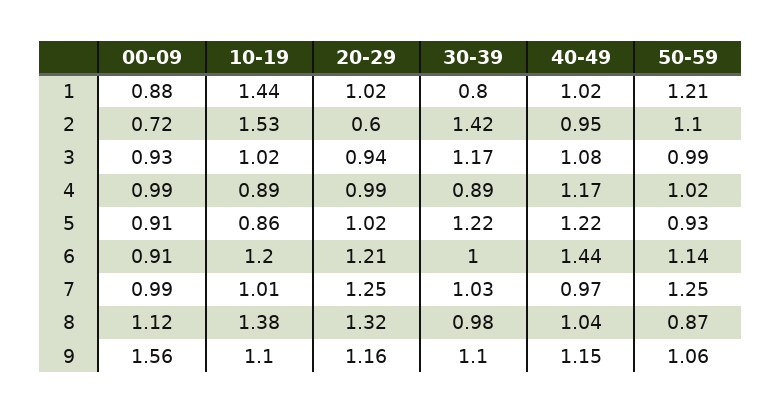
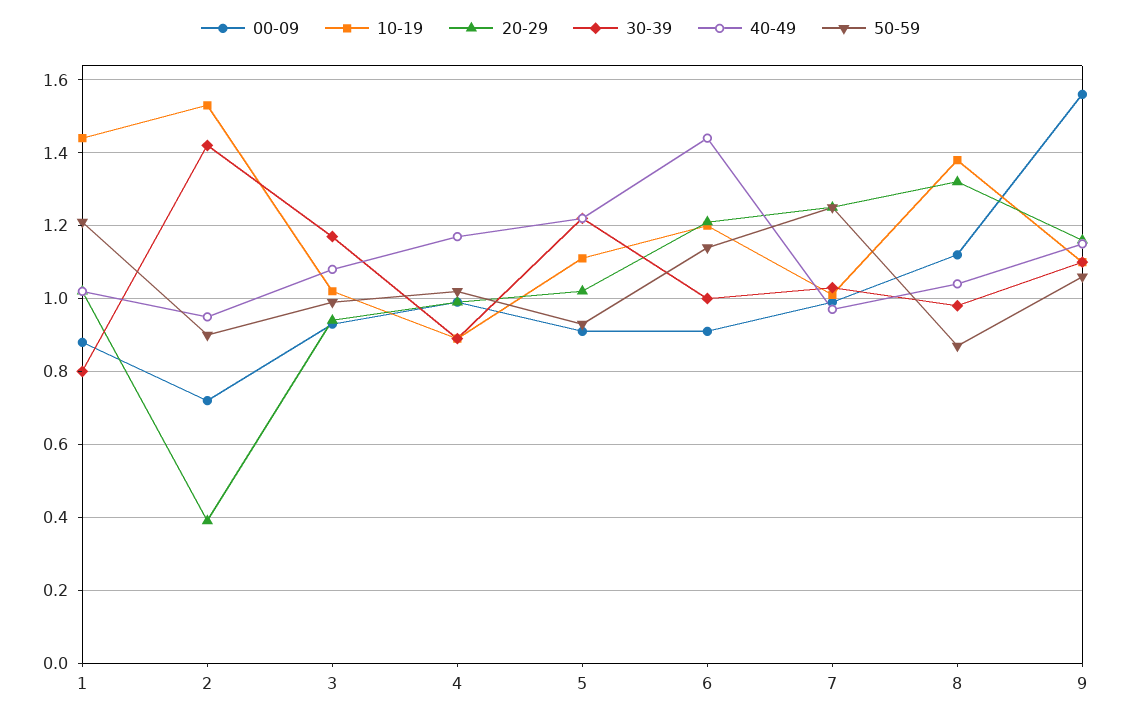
  {
    "00-09": {
      "1": 0.88,
      "2": 0.72,
      "3": 0.93,
      "4": 0.99,
      "5": 0.91,
      "6": 0.91,
      "7": 0.99,
      "8": 1.12,
      "9": 1.56
    },
    "10-19": {
      "1": 1.44,
      "2": 1.53,
      "3": 1.02,
      "4": 0.89,
-     "5": 0.86,
+     "5": 1.1,
      "6": 1.2,
      "7": 1.01,
      "8": 1.38,
      "9": 1.1
    },
    "20-29": {
      "1": 1.02,
-     "2": 0.6,
+     "2": 0.4,
      "3": 0.94,
      "4": 0.99,
      "5": 1.02,
      "6": 1.21,
      "7": 1.25,
      "8": 1.32,
      "9": 1.16
    },
    "30-39": {
      "1": 0.8,
      "2": 1.42,
      "3": 1.17,
      "4": 0.89,
      "5": 1.22,
      "6": 1,
      "7": 1.03,
      "8": 0.98,
      "9": 1.1
    },
    "40-49": {
      "1": 1.02,
      "2": 0.95,
      "3": 1.08,
      "4": 1.17,
      "5": 1.22,
      "6": 1.44,
      "7": 0.97,
      "8": 1.04,
      "9": 1.15
    },
    "50-59": {
      "1": 1.21,
-     "2": 1.1,
+     "2": 0.9,
      "3": 0.99,
      "4": 1.02,
      "5": 0.93,
      "6": 1.14,
      "7": 1.25,
      "8": 0.87,
      "9": 1.06
    }
  }

